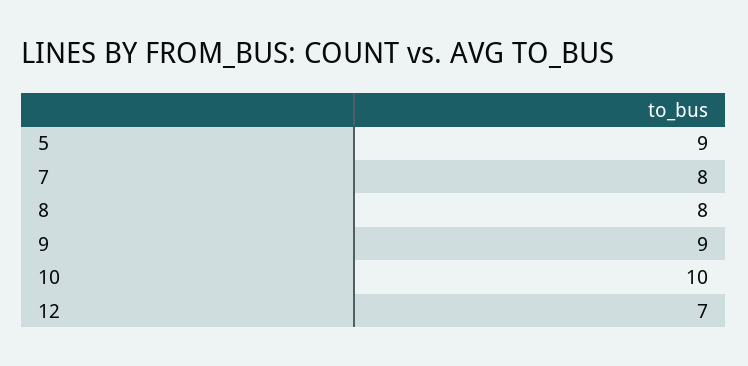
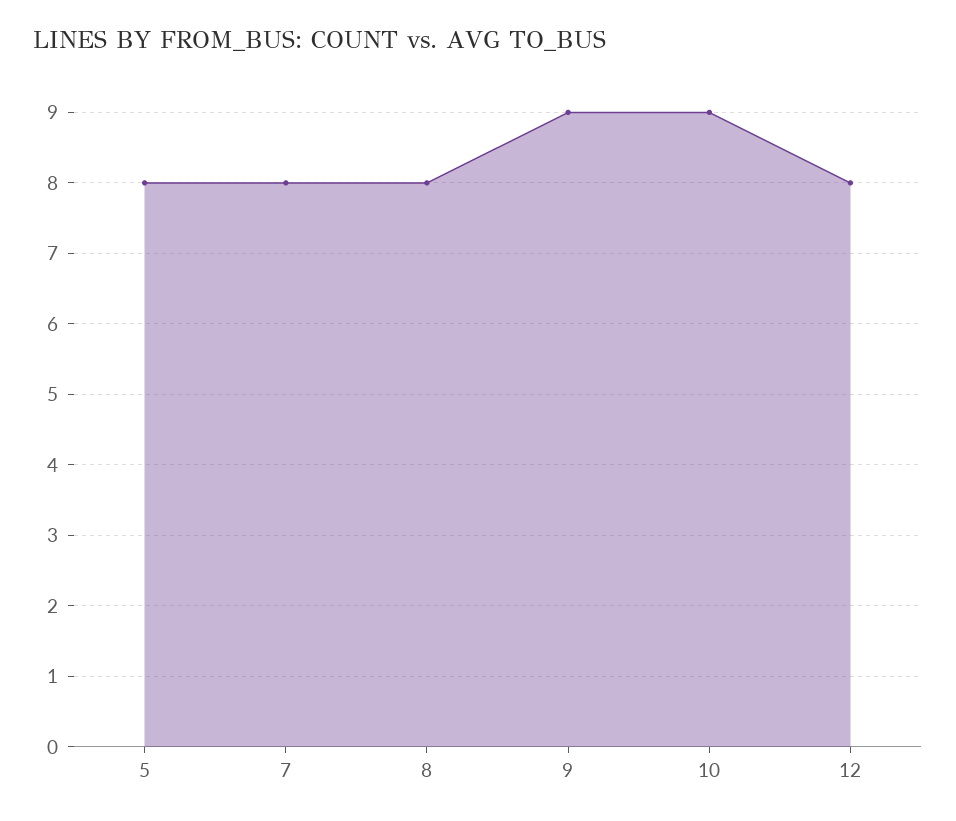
  {
-   "5": 9,
+   "5": 8,
    "7": 8,
    "8": 8,
    "9": 9,
-   "10": 10,
+   "10": 9,
-   "12": 7
+   "12": 8
  }

